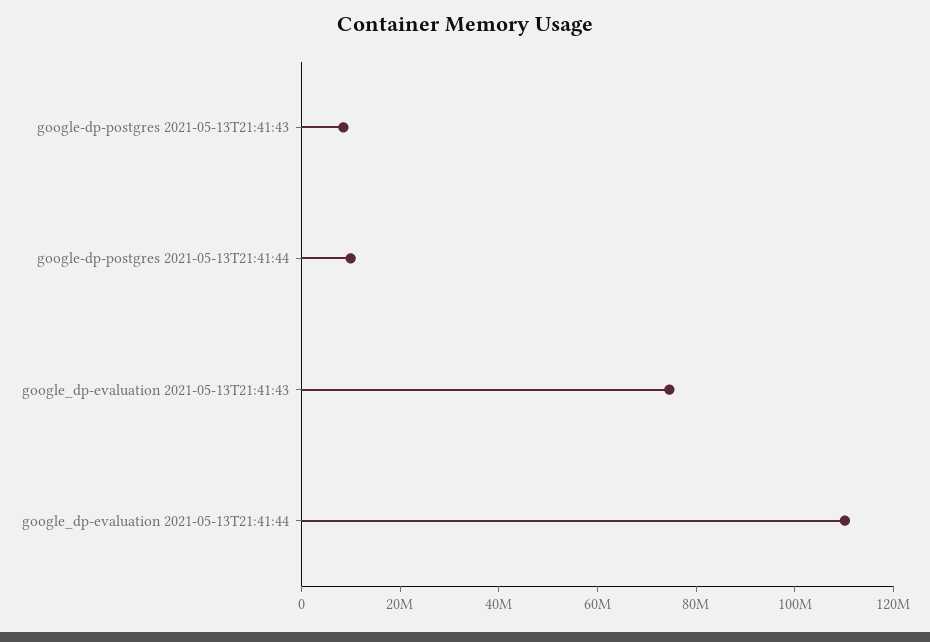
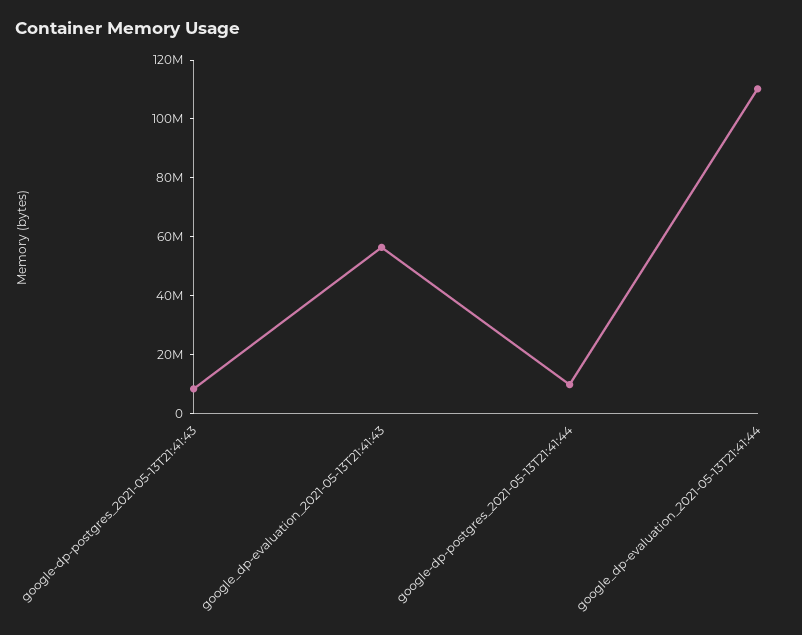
  {
    "google-dp-postgres 2021-05-13T21:41:43": 10000000,
    "google-dp-postgres 2021-05-13T21:41:44": 10000000,
-   "google_dp-evaluation 2021-05-13T21:41:43": 75000000,
+   "google_dp-evaluation 2021-05-13T21:41:43": 55000000,
    "google_dp-evaluation 2021-05-13T21:41:44": 110000000
  }

